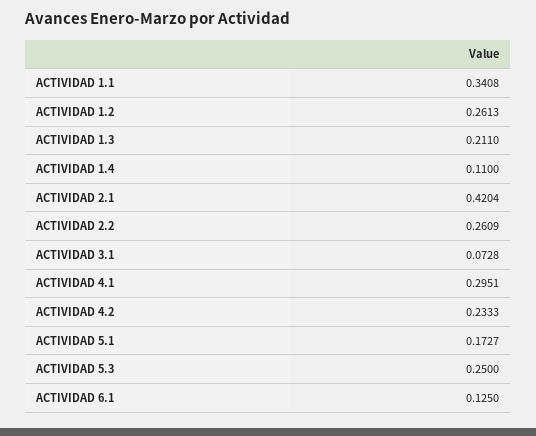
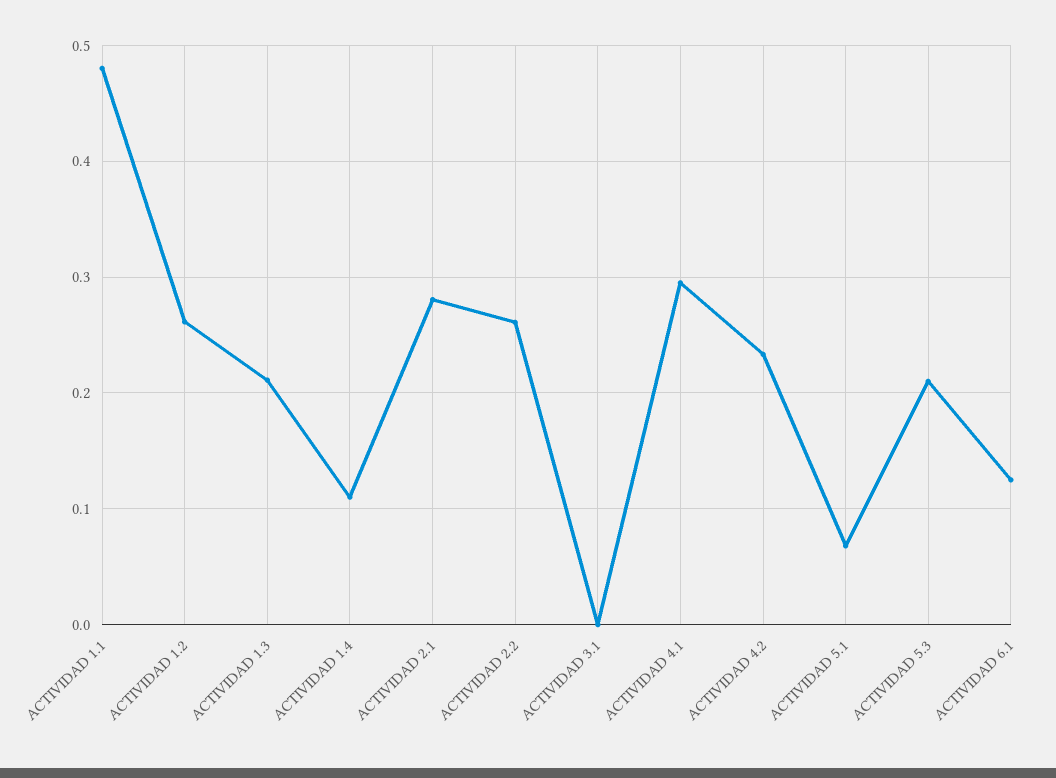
  {
-   "ACTIVIDAD 1.1": 0.3408,
+   "ACTIVIDAD 1.1": 0.48,
    "ACTIVIDAD 1.2": 0.2613,
    "ACTIVIDAD 1.3": 0.211,
    "ACTIVIDAD 1.4": 0.11,
-   "ACTIVIDAD 2.1": 0.4204,
+   "ACTIVIDAD 2.1": 0.28,
    "ACTIVIDAD 2.2": 0.2609,
-   "ACTIVIDAD 3.1": 0.0728,
+   "ACTIVIDAD 3.1": 0,
    "ACTIVIDAD 4.1": 0.2951,
    "ACTIVIDAD 4.2": 0.2333,
-   "ACTIVIDAD 5.1": 0.1727,
+   "ACTIVIDAD 5.1": 0.07,
-   "ACTIVIDAD 5.3": 0.25,
+   "ACTIVIDAD 5.3": 0.21,
    "ACTIVIDAD 6.1": 0.125
  }

